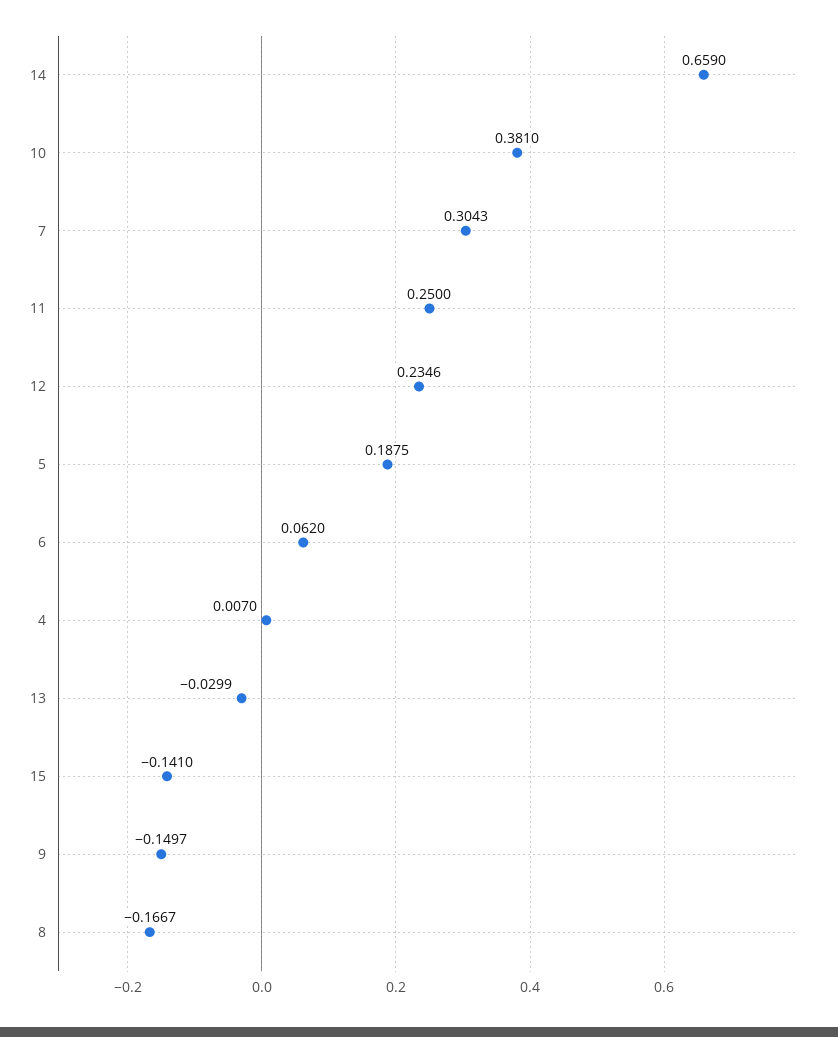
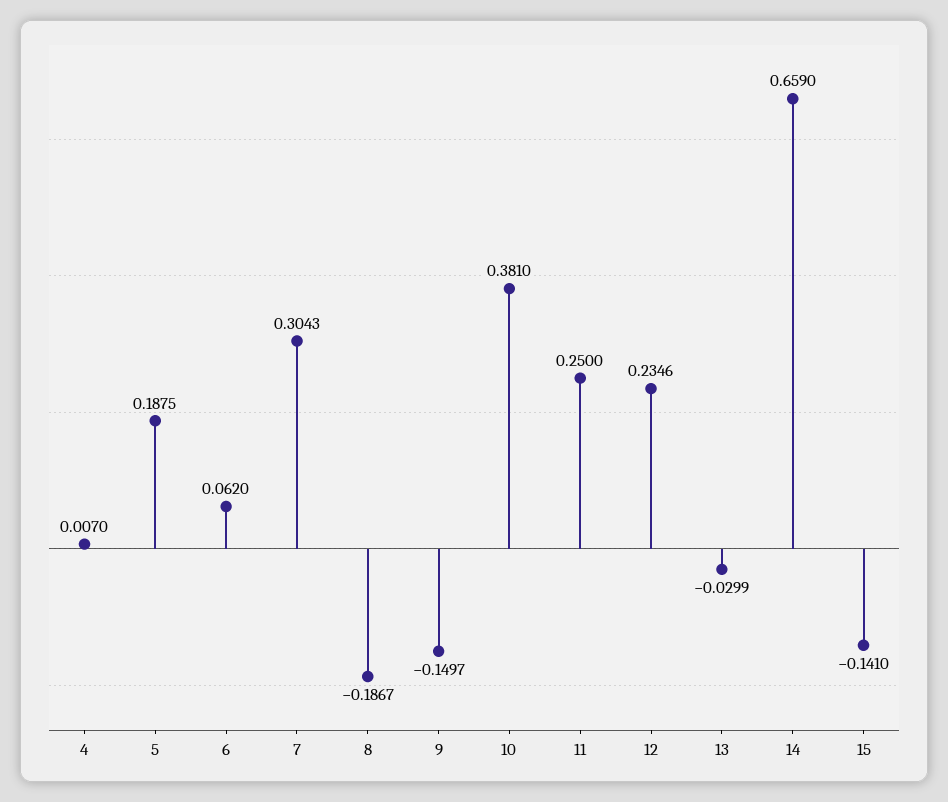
  {
    "14": 0.659,
    "10": 0.381,
    "7": 0.3043,
    "11": 0.25,
    "12": 0.2346,
    "5": 0.1875,
    "6": 0.062,
    "4": 0.007,
    "13": -0.0299,
    "15": -0.141,
    "9": -0.1497,
-   "8": -0.1667
+   "8": -0.1867
  }

